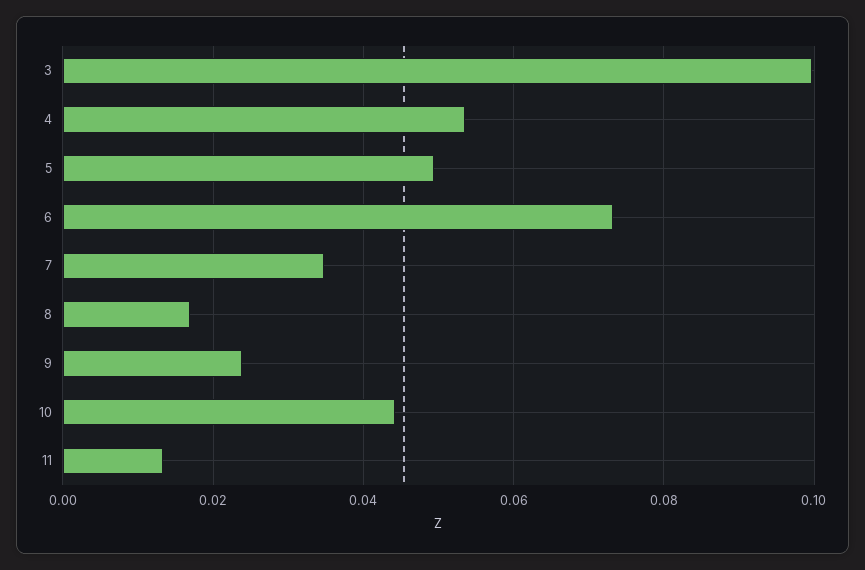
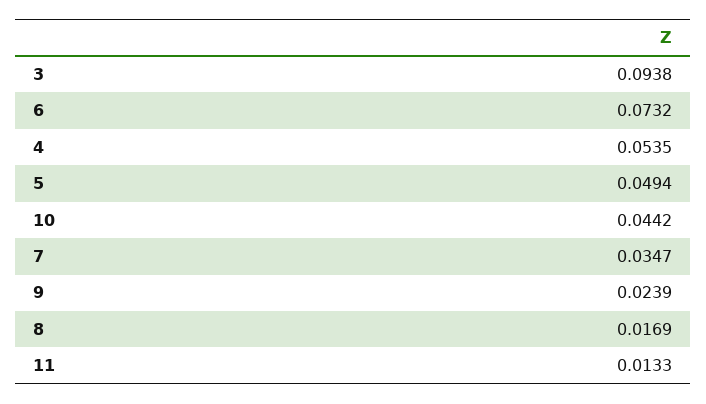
  {
-   "3": 0.1,
+   "3": 0.0938,
    "4": 0.0535,
    "5": 0.0494,
    "6": 0.0732,
    "7": 0.0347,
    "8": 0.0169,
    "9": 0.0239,
    "10": 0.0442,
    "11": 0.0133
  }

